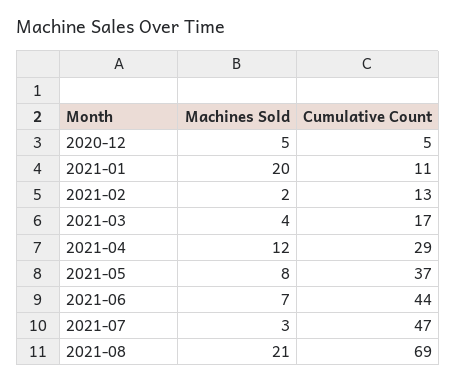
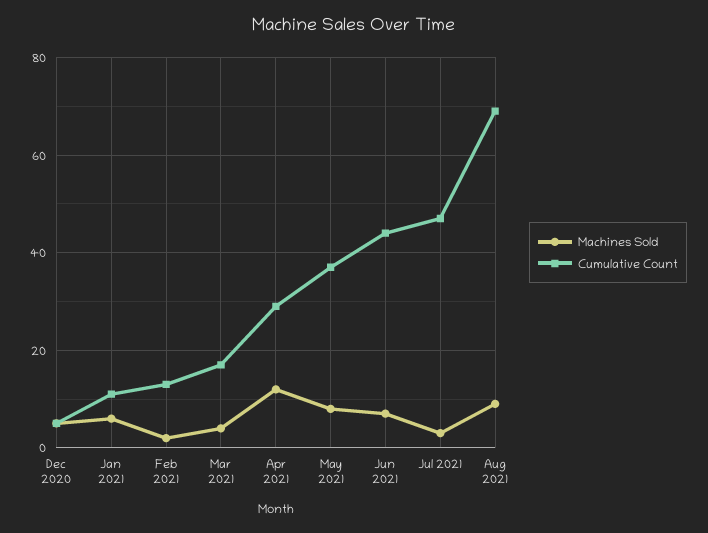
  {
    "Machines Sold": {
      "2020-12": 5,
-     "2021-01": 20,
+     "2021-01": 5,
      "2021-02": 2,
      "2021-03": 4,
      "2021-04": 12,
      "2021-05": 8,
      "2021-06": 7,
      "2021-07": 3,
-     "2021-08": 21
+     "2021-08": 10
    },
    "Cumulative Count": {
      "2020-12": 5,
      "2021-01": 11,
      "2021-02": 13,
      "2021-03": 17,
      "2021-04": 29,
      "2021-05": 37,
      "2021-06": 44,
      "2021-07": 47,
      "2021-08": 69
    }
  }

